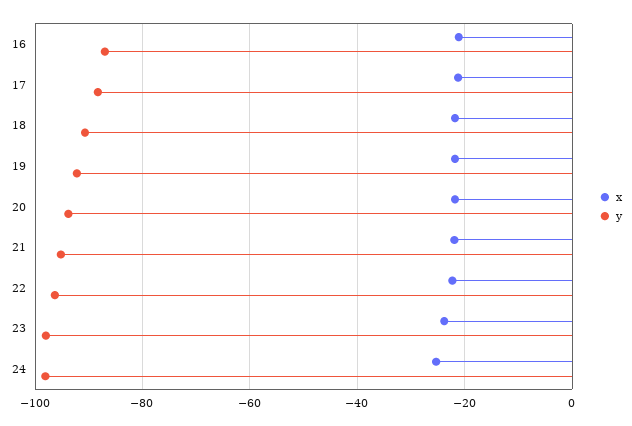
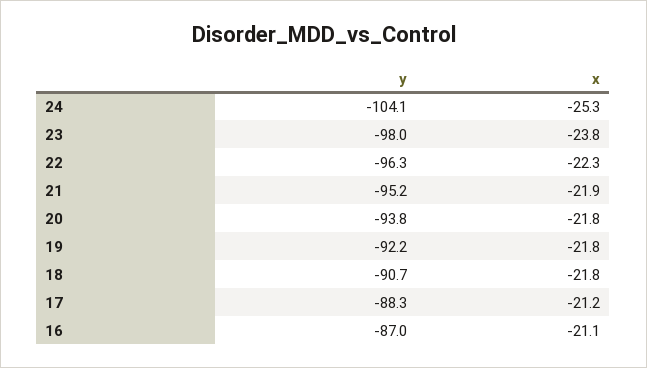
  {
    "x": {
      "16": -21.1,
      "17": -21.2,
      "18": -21.8,
      "19": -21.8,
      "20": -21.8,
      "21": -21.9,
      "22": -22.3,
      "23": -23.8,
      "24": -25.3
    },
    "y": {
      "16": -87,
      "17": -88.3,
      "18": -90.7,
      "19": -92.2,
      "20": -93.8,
      "21": -95.2,
      "22": -96.3,
      "23": -98,
-     "24": -98
+     "24": -104.1
    }
  }

